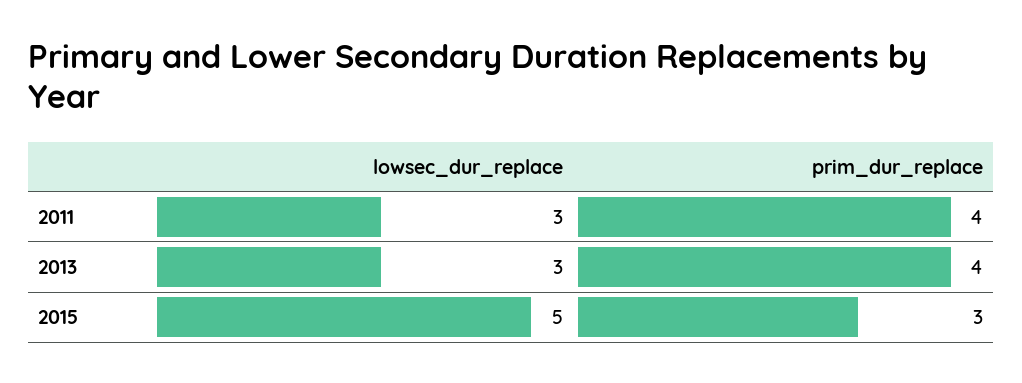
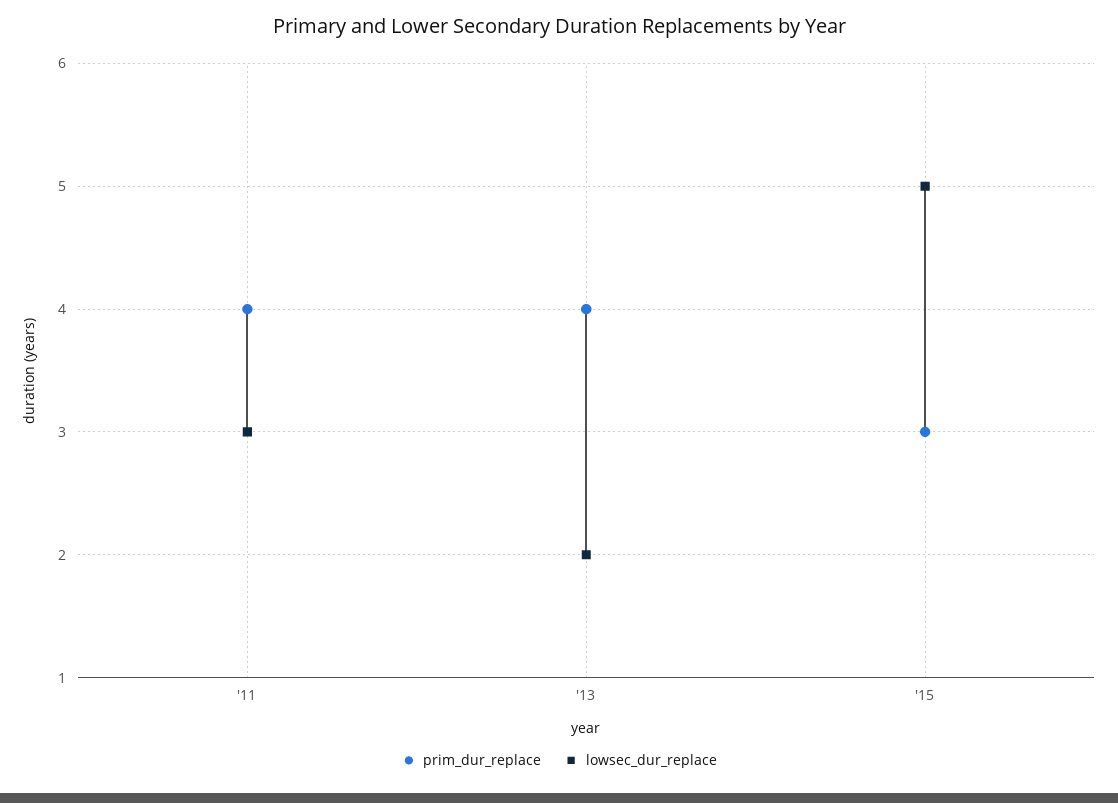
  {
    "lowsec_dur_replace": {
      "2011": 3,
-     "2013": 3,
+     "2013": 2,
      "2015": 5
    },
    "prim_dur_replace": {
      "2011": 4,
      "2013": 4,
      "2015": 3
    }
  }

